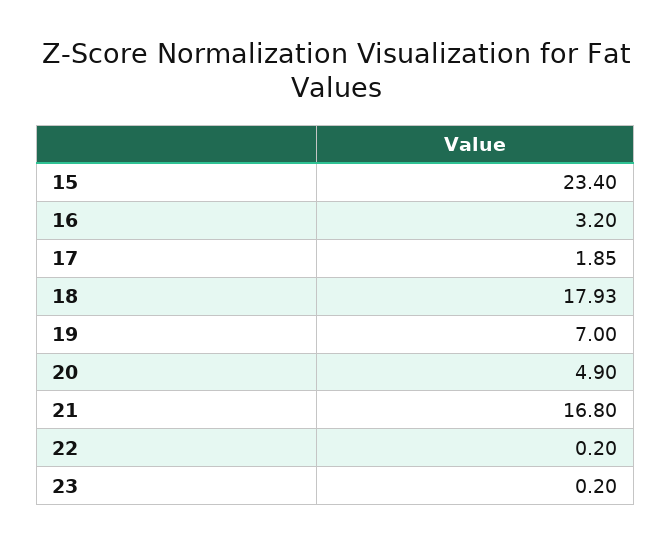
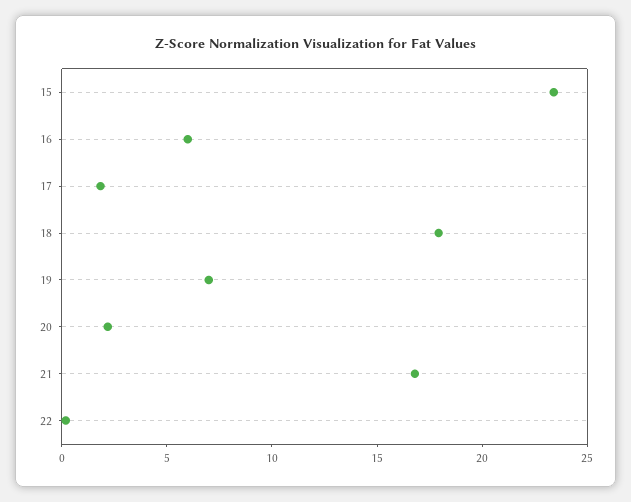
  {
    "15": 23.4,
-   "16": 3.2,
+   "16": 6,
    "17": 1.85,
    "18": 17.93,
    "19": 7,
-   "20": 4.9,
+   "20": 2,
    "21": 16.8,
-   "22": 0.2,
+   "22": 0.2
-   "23": 0.2
  }

